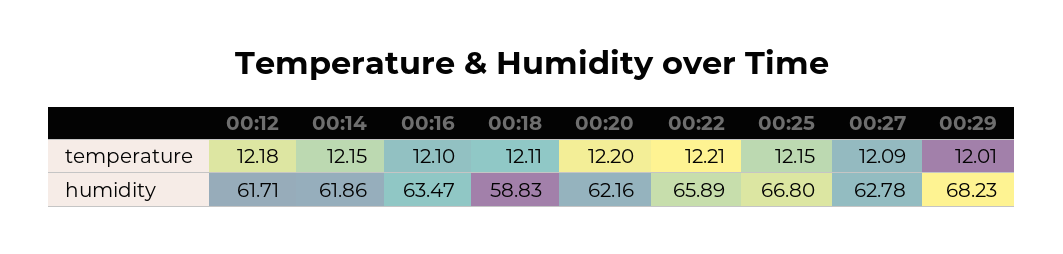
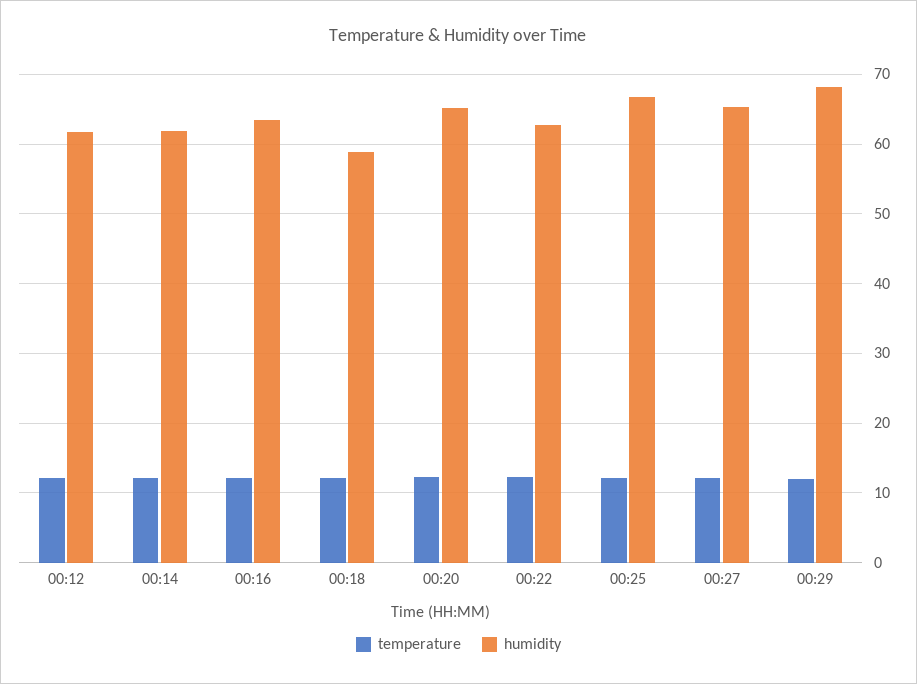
  {
    "temperature": {
      "00:12": 12.18,
      "00:14": 12.15,
      "00:16": 12.1,
      "00:18": 12.11,
      "00:20": 12.2,
      "00:22": 12.21,
      "00:25": 12.15,
      "00:27": 12.09,
      "00:29": 12.01
    },
    "humidity": {
      "00:12": 61.71,
      "00:14": 61.86,
      "00:16": 63.47,
      "00:18": 58.83,
-     "00:20": 62.16,
+     "00:20": 65,
-     "00:22": 65.89,
+     "00:22": 63,
      "00:25": 66.8,
-     "00:27": 62.78,
+     "00:27": 65,
      "00:29": 68.23
    }
  }

